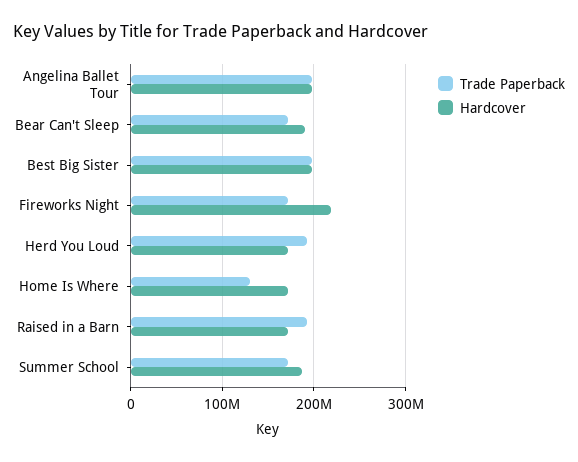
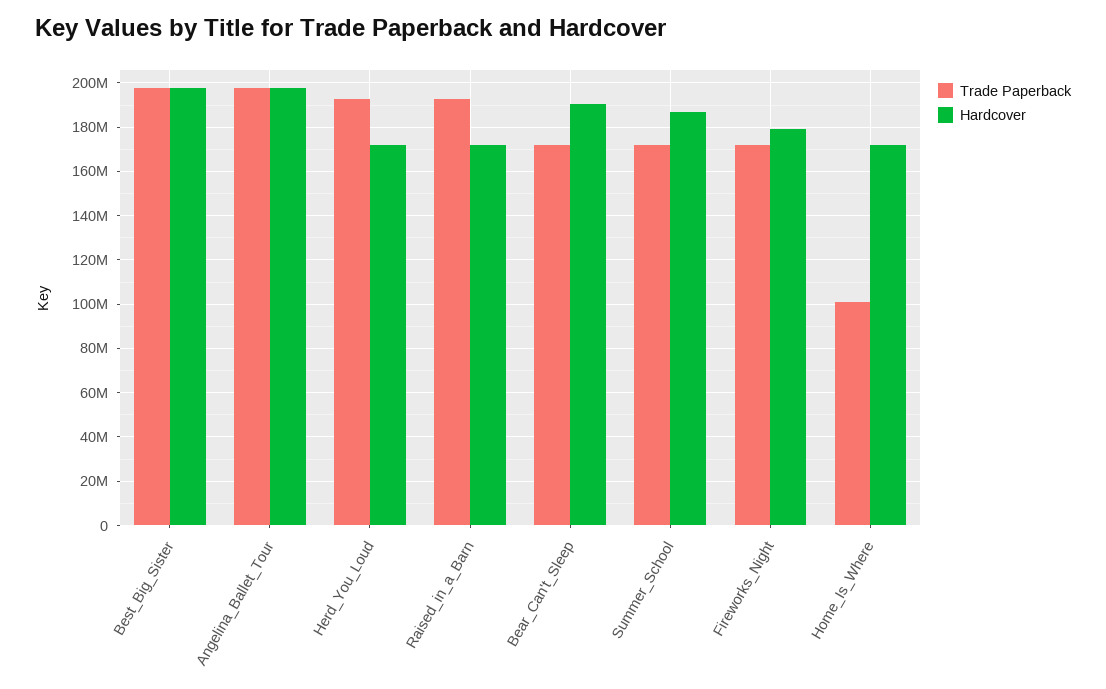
  {
    "Trade Paperback": {
      "Angelina Ballet Tour": 200000000,
      "Bear Can't Sleep": 170000000,
      "Best Big Sister": 200000000,
      "Fireworks Night": 170000000,
      "Herd You Loud": 195000000,
-     "Home Is Where": 130000000,
+     "Home Is Where": 100000000,
      "Raised in a Barn": 195000000,
      "Summer School": 170000000
    },
    "Hardcover": {
      "Angelina Ballet Tour": 200000000,
      "Bear Can't Sleep": 190000000,
      "Best Big Sister": 200000000,
-     "Fireworks Night": 220000000,
+     "Fireworks Night": 180000000,
      "Herd You Loud": 170000000,
      "Home Is Where": 170000000,
      "Raised in a Barn": 170000000,
      "Summer School": 185000000
    }
  }

